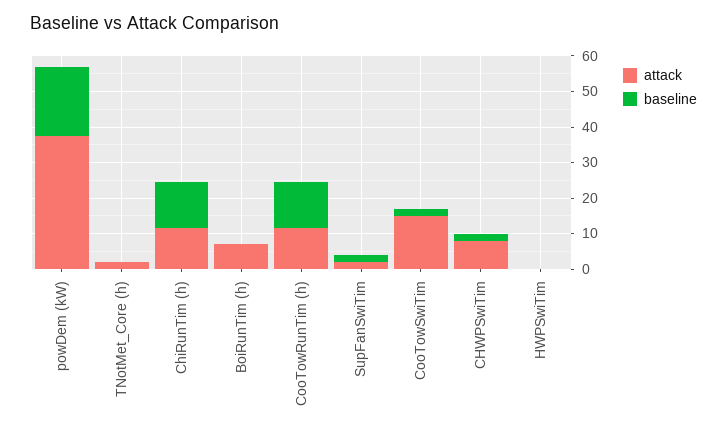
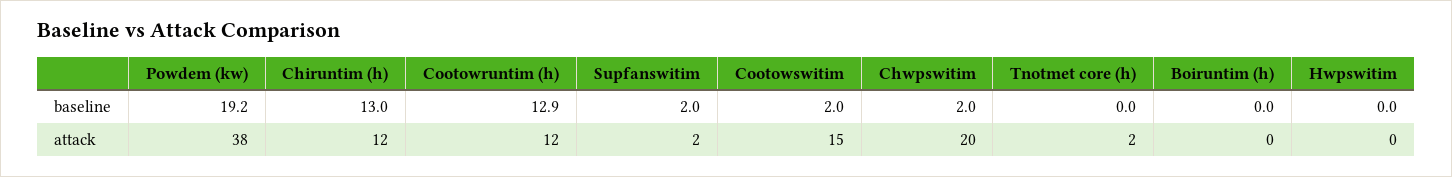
  {
    "attack": {
      "powDem (kW)": 38,
      "TNotMet_Core (h)": 2,
      "ChiRunTim (h)": 12,
-     "BoiRunTim (h)": 7.5,
+     "BoiRunTim (h)": 0,
      "CooTowRunTim (h)": 12,
      "SupFanSwiTim": 2,
      "CooTowSwiTim": 15,
-     "CHWPSwiTim": 7.5,
+     "CHWPSwiTim": 20,
      "HWPSwiTim": 0
    },
    "baseline": {
      "powDem (kW)": 19.2,
      "TNotMet_Core (h)": 0,
      "ChiRunTim (h)": 13,
      "BoiRunTim (h)": 0,
      "CooTowRunTim (h)": 12.9,
      "SupFanSwiTim": 2,
      "CooTowSwiTim": 2,
      "CHWPSwiTim": 2,
      "HWPSwiTim": 0
    }
  }

